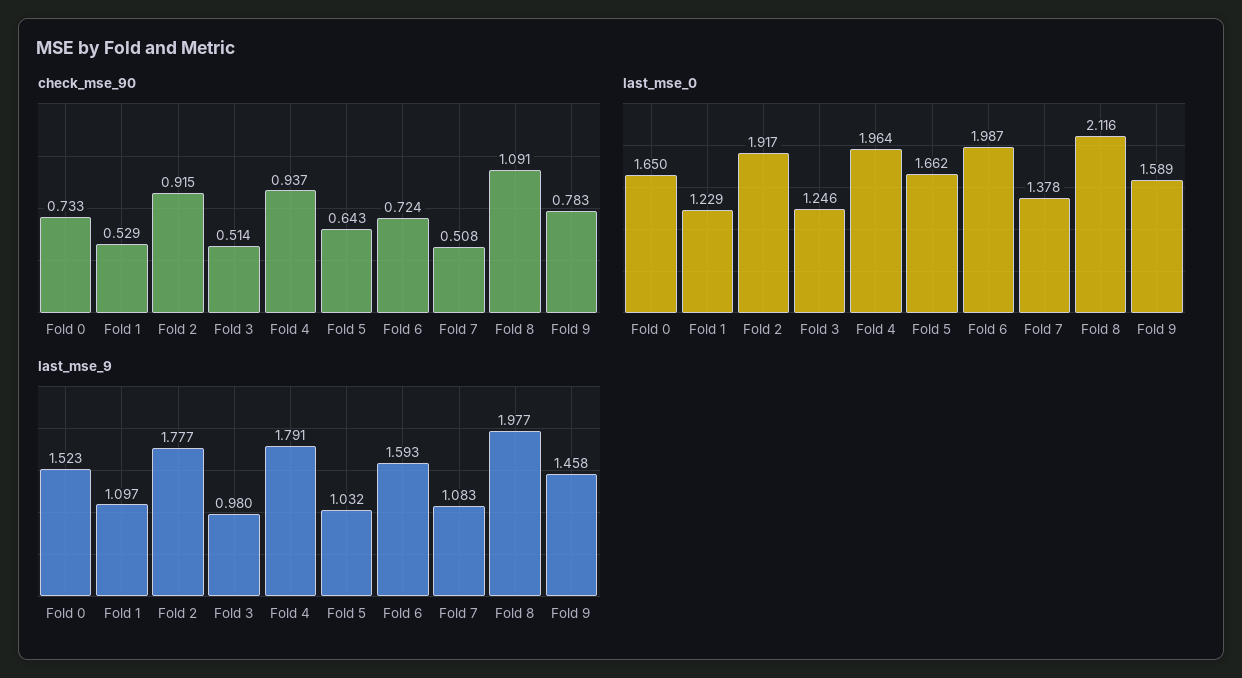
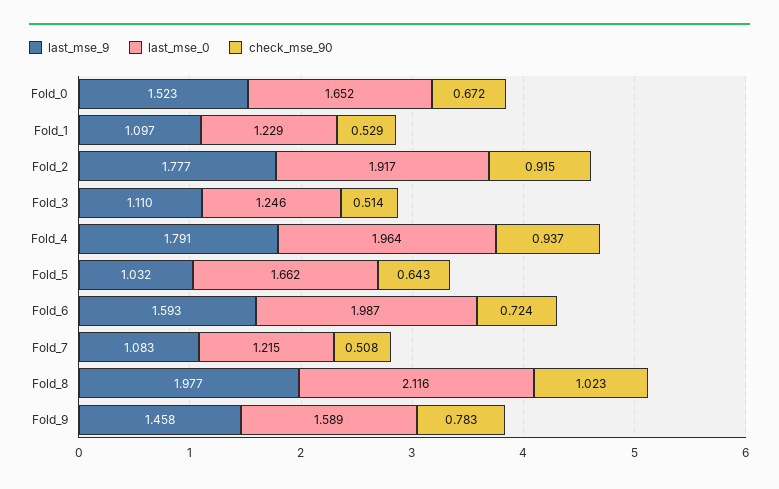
  {
    "check_mse_90": {
-     "Fold 0": 0.733,
+     "Fold 0": 0.672,
      "Fold 1": 0.529,
      "Fold 2": 0.915,
      "Fold 3": 0.514,
      "Fold 4": 0.937,
      "Fold 5": 0.643,
      "Fold 6": 0.724,
      "Fold 7": 0.508,
-     "Fold 8": 1.091,
+     "Fold 8": 1.023,
      "Fold 9": 0.783
    },
    "last_mse_0": {
-     "Fold 0": 1.65,
+     "Fold 0": 1.652,
      "Fold 1": 1.229,
      "Fold 2": 1.917,
      "Fold 3": 1.246,
      "Fold 4": 1.964,
      "Fold 5": 1.662,
      "Fold 6": 1.987,
-     "Fold 7": 1.378,
+     "Fold 7": 1.215,
      "Fold 8": 2.116,
      "Fold 9": 1.589
    },
    "last_mse_9": {
      "Fold 0": 1.523,
      "Fold 1": 1.097,
      "Fold 2": 1.777,
-     "Fold 3": 0.98,
+     "Fold 3": 1.11,
      "Fold 4": 1.791,
      "Fold 5": 1.032,
      "Fold 6": 1.593,
      "Fold 7": 1.083,
      "Fold 8": 1.977,
      "Fold 9": 1.458
    }
  }

